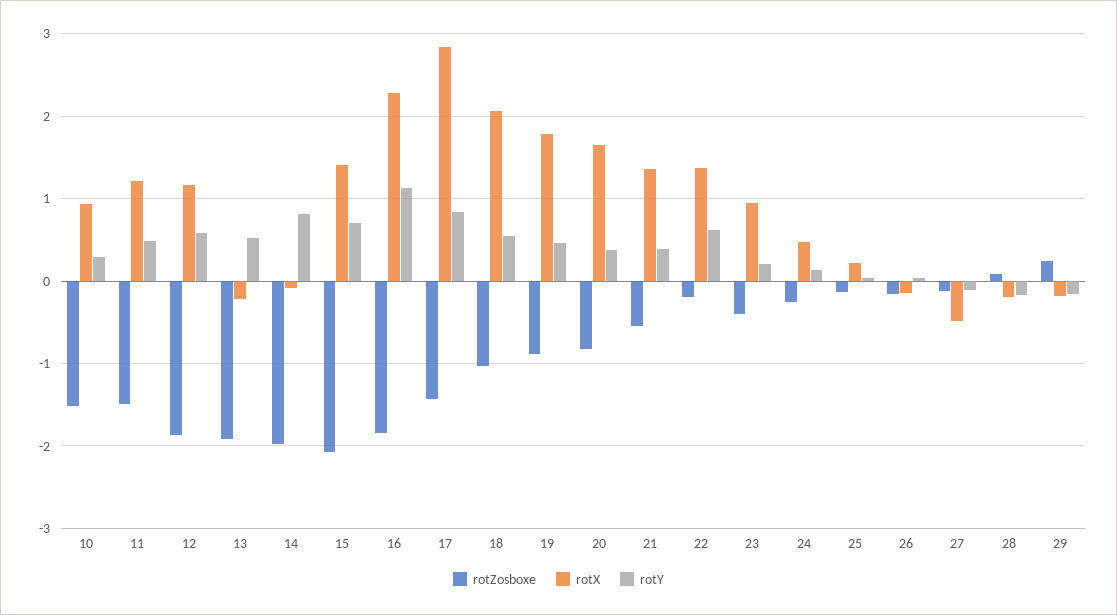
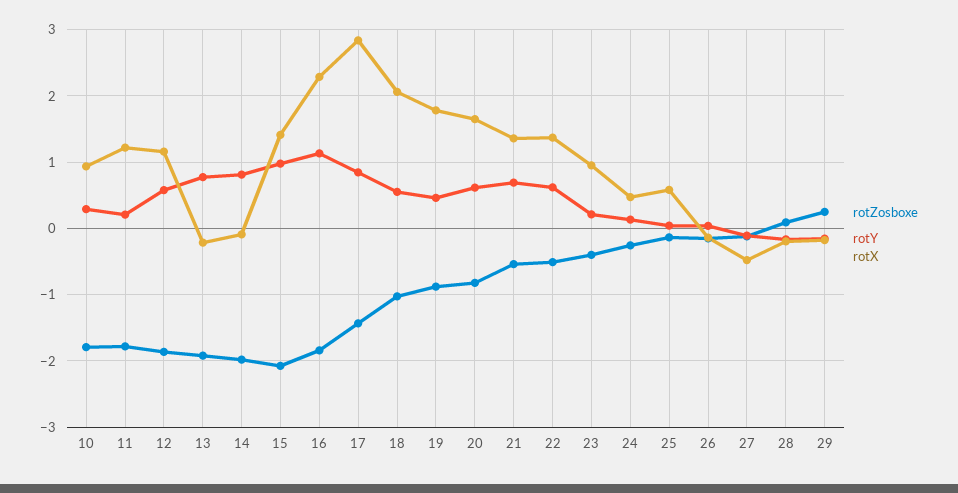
  {
    "rotZosboxe": {
-     "10": -1.5,
+     "10": -1.8,
-     "11": -1.5,
+     "11": -1.8,
      "12": -1.9,
      "13": -1.9,
      "14": -2,
      "15": -2.1,
      "16": -1.8,
      "17": -1.4,
      "18": -1,
      "19": -0.9,
      "20": -0.8,
      "21": -0.5,
-     "22": -0.2,
+     "22": -0.5,
      "23": -0.4,
      "24": -0.3,
      "25": -0.1,
      "26": -0.2,
      "27": -0.1,
      "28": 0.1,
      "29": 0.2
    },
    "rotX": {
      "10": 0.9,
      "11": 1.2,
      "12": 1.2,
      "13": -0.2,
      "14": -0.1,
      "15": 1.4,
      "16": 2.3,
      "17": 2.8,
      "18": 2.1,
      "19": 1.8,
      "20": 1.6,
      "21": 1.4,
      "22": 1.4,
      "23": 1,
      "24": 0.5,
-     "25": 0.2,
+     "25": 0.6,
      "26": -0.1,
      "27": -0.5,
      "28": -0.2,
      "29": -0.2
    },
    "rotY": {
      "10": 0.3,
-     "11": 0.5,
+     "11": 0.2,
      "12": 0.6,
-     "13": 0.5,
+     "13": 0.8,
      "14": 0.8,
-     "15": 0.7,
+     "15": 1,
      "16": 1.1,
      "17": 0.8,
      "18": 0.6,
      "19": 0.5,
-     "20": 0.4,
+     "20": 0.6,
-     "21": 0.4,
+     "21": 0.7,
      "22": 0.6,
      "23": 0.2,
      "24": 0.1,
      "25": 0,
      "26": 0,
      "27": -0.1,
      "28": -0.2,
      "29": -0.2
    }
  }

